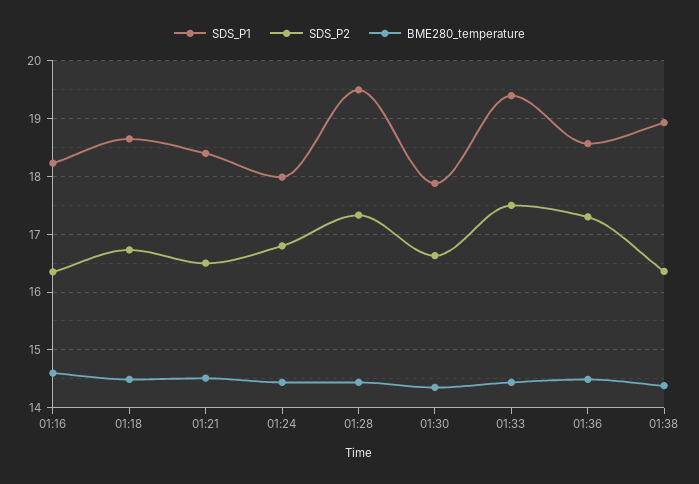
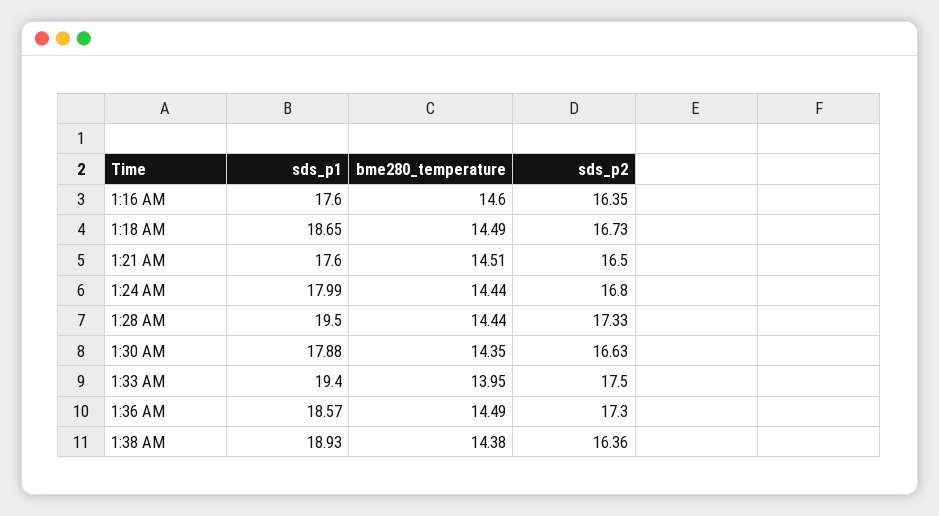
  {
    "SDS_P1": {
-     "01:16": 18.2,
+     "01:16": 17.6,
      "01:18": 18.65,
-     "01:21": 18.4,
+     "01:21": 17.6,
      "01:24": 17.99,
      "01:28": 19.5,
      "01:30": 17.88,
      "01:33": 19.4,
      "01:36": 18.57,
      "01:38": 18.93
    },
    "SDS_P2": {
      "01:16": 16.35,
      "01:18": 16.73,
      "01:21": 16.5,
      "01:24": 16.8,
      "01:28": 17.33,
      "01:30": 16.63,
      "01:33": 17.5,
      "01:36": 17.3,
      "01:38": 16.36
    },
    "BME280_temperature": {
      "01:16": 14.6,
      "01:18": 14.49,
      "01:21": 14.51,
      "01:24": 14.44,
      "01:28": 14.44,
      "01:30": 14.35,
-     "01:33": 14.4,
+     "01:33": 13.95,
      "01:36": 14.49,
      "01:38": 14.38
    }
  }

